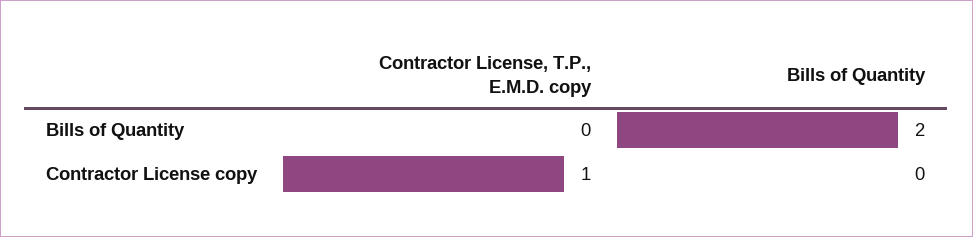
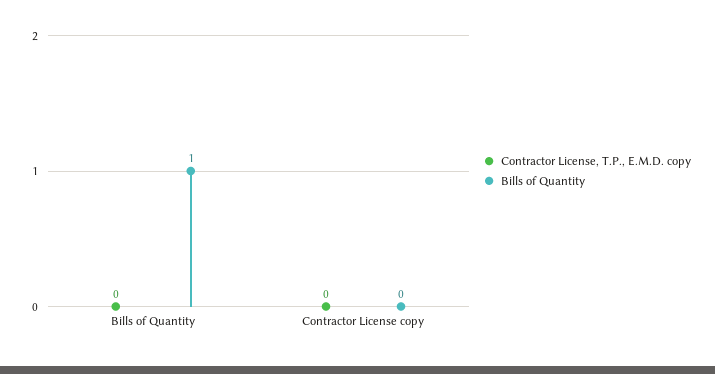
  {
    "Contractor License, T.P., E.M.D. copy": {
      "Bills of Quantity": 0,
-     "Contractor License copy": 1
+     "Contractor License copy": 0
    },
    "Bills of Quantity": {
-     "Bills of Quantity": 2,
+     "Bills of Quantity": 1,
      "Contractor License copy": 0
    }
  }

